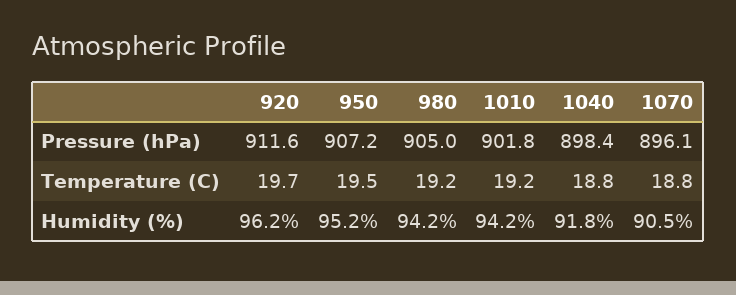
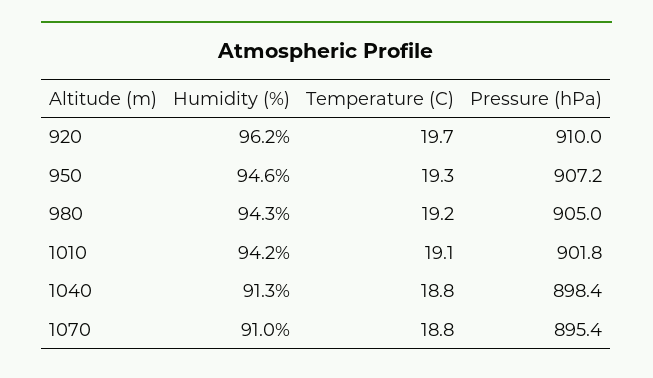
  {
    "920": {
-     "Pressure (hPa)": 911.6,
+     "Pressure (hPa)": 910,
      "Temperature (C)": 19.7,
      "Humidity (%)": 96.2
    },
    "950": {
      "Pressure (hPa)": 907.2,
-     "Temperature (C)": 19.5,
+     "Temperature (C)": 19.3,
-     "Humidity (%)": 95.2
+     "Humidity (%)": 94.6
    },
    "980": {
      "Pressure (hPa)": 905,
      "Temperature (C)": 19.2,
-     "Humidity (%)": 94.2
+     "Humidity (%)": 94.3
    },
    "1010": {
      "Pressure (hPa)": 901.8,
-     "Temperature (C)": 19.2,
+     "Temperature (C)": 19.1,
      "Humidity (%)": 94.2
    },
    "1040": {
      "Pressure (hPa)": 898.4,
      "Temperature (C)": 18.8,
-     "Humidity (%)": 91.8
+     "Humidity (%)": 91.3
    },
    "1070": {
-     "Pressure (hPa)": 896.1,
+     "Pressure (hPa)": 895.4,
      "Temperature (C)": 18.8,
-     "Humidity (%)": 90.5
+     "Humidity (%)": 91
    }
  }

